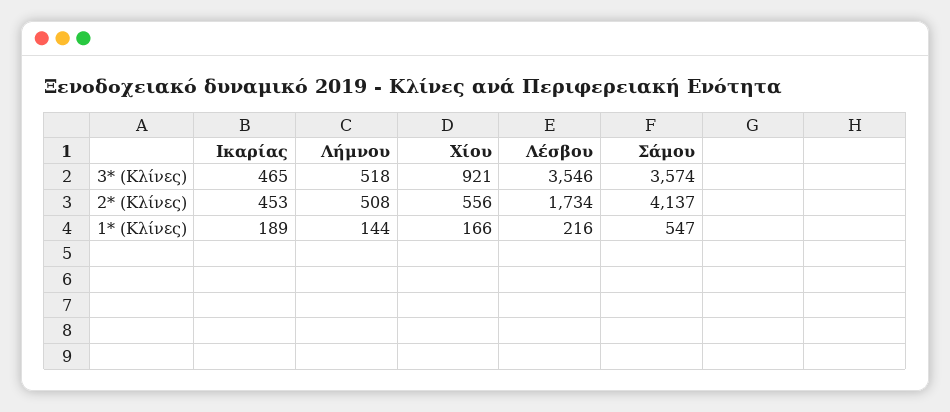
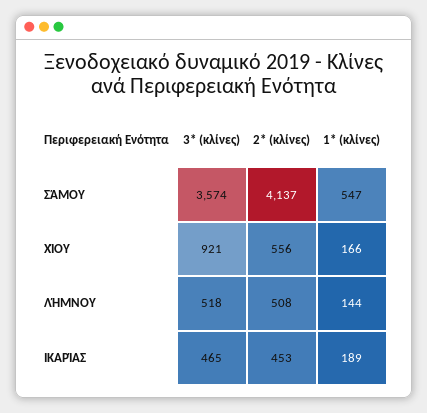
  {
    "Ικαρίας": {
      "3* (Κλίνες)": 465,
      "2* (Κλίνες)": 453,
      "1* (Κλίνες)": 189
    },
    "Λήμνου": {
      "3* (Κλίνες)": 518,
      "2* (Κλίνες)": 508,
      "1* (Κλίνες)": 144
    },
    "Χίου": {
      "3* (Κλίνες)": 921,
      "2* (Κλίνες)": 556,
      "1* (Κλίνες)": 166
    },
-   "Λέσβου": {
-     "3* (Κλίνες)": 3546,
-     "2* (Κλίνες)": 1734,
-     "1* (Κλίνες)": 216
-   },
    "Σάμου": {
      "3* (Κλίνες)": 3574,
      "2* (Κλίνες)": 4137,
      "1* (Κλίνες)": 547
    }
  }

